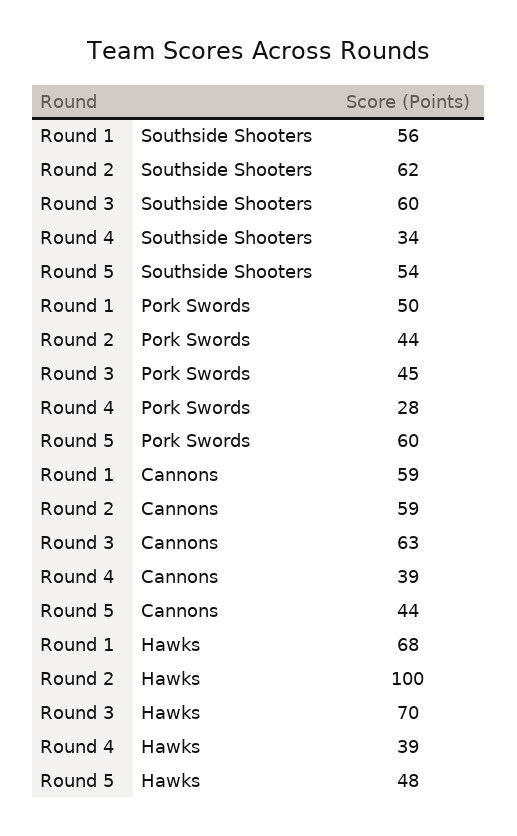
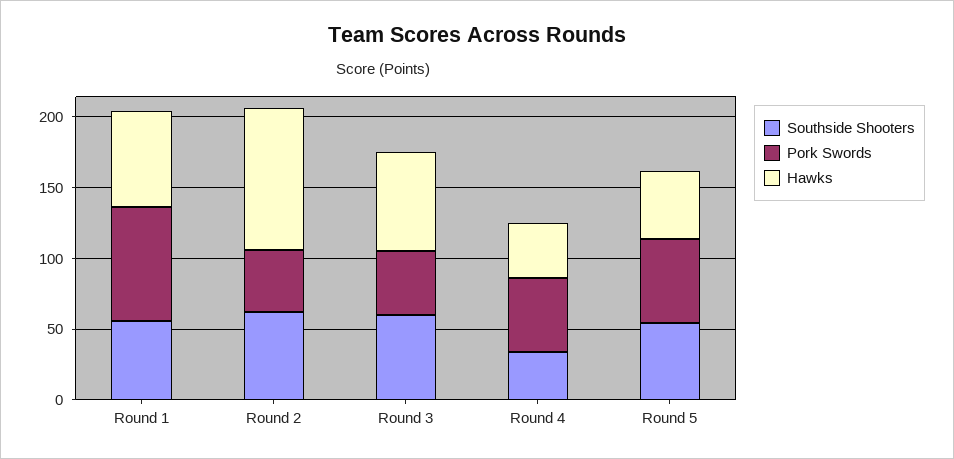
  {
    "Southside Shooters": {
      "Round 1": 56,
      "Round 2": 62,
      "Round 3": 60,
      "Round 4": 34,
      "Round 5": 54
    },
    "Pork Swords": {
-     "Round 1": 50,
+     "Round 1": 80,
      "Round 2": 44,
      "Round 3": 45,
-     "Round 4": 28,
+     "Round 4": 50,
      "Round 5": 60
    },
-   "Cannons": {
-     "Round 1": 59,
-     "Round 2": 59,
-     "Round 3": 63,
-     "Round 4": 39,
-     "Round 5": 44
-   },
    "Hawks": {
      "Round 1": 68,
      "Round 2": 100,
      "Round 3": 70,
      "Round 4": 39,
      "Round 5": 48
    }
  }

